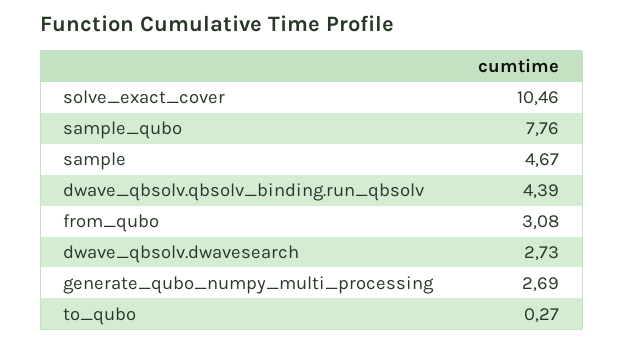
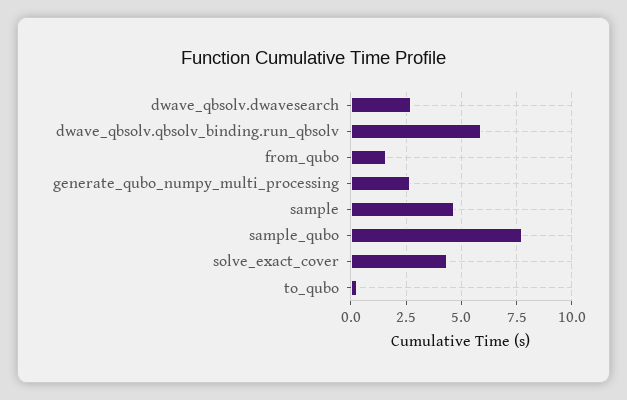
  {
-   "solve_exact_cover": 10.46,
+   "solve_exact_cover": 4.5,
    "sample_qubo": 7.76,
    "sample": 4.67,
-   "dwave_qbsolv.qbsolv_binding.run_qbsolv": 4.39,
+   "dwave_qbsolv.qbsolv_binding.run_qbsolv": 6,
-   "from_qubo": 3.08,
+   "from_qubo": 1.5,
    "dwave_qbsolv.dwavesearch": 2.73,
    "generate_qubo_numpy_multi_processing": 2.69,
    "to_qubo": 0.27
  }

